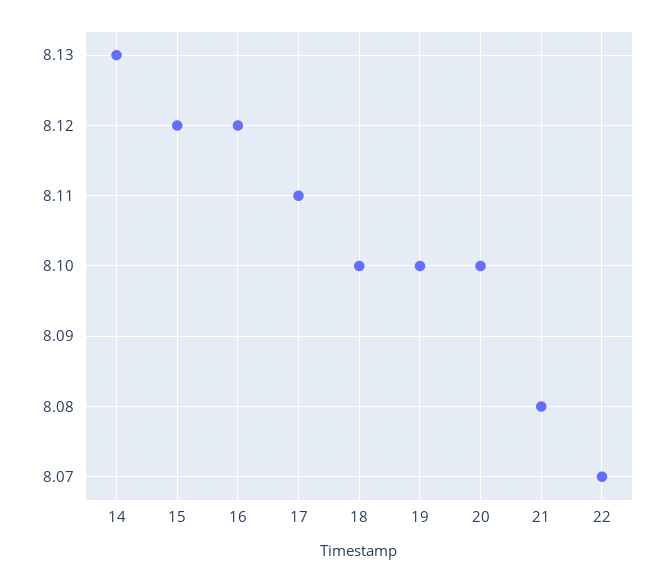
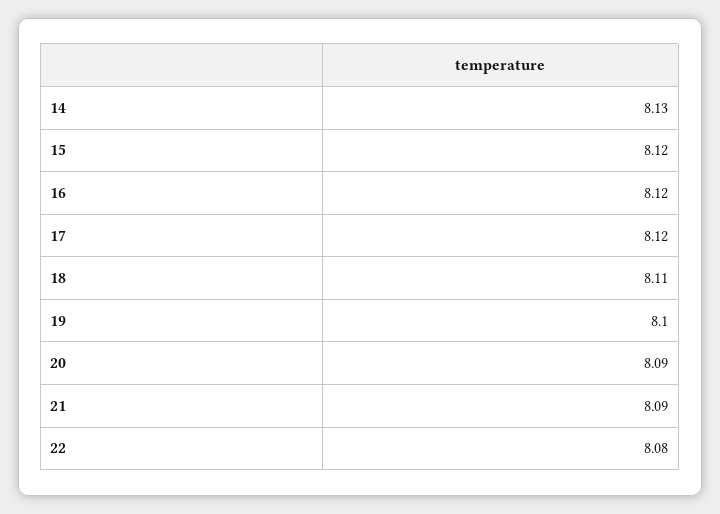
  {
    "14": 8.13,
    "15": 8.12,
    "16": 8.12,
-   "17": 8.11,
+   "17": 8.12,
-   "18": 8.1,
+   "18": 8.11,
    "19": 8.1,
-   "20": 8.1,
+   "20": 8.09,
-   "21": 8.08,
+   "21": 8.09,
-   "22": 8.07
+   "22": 8.08
  }

